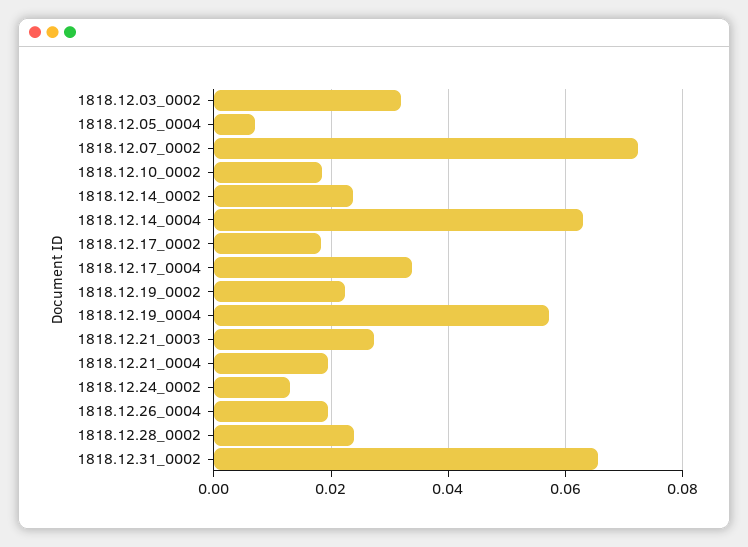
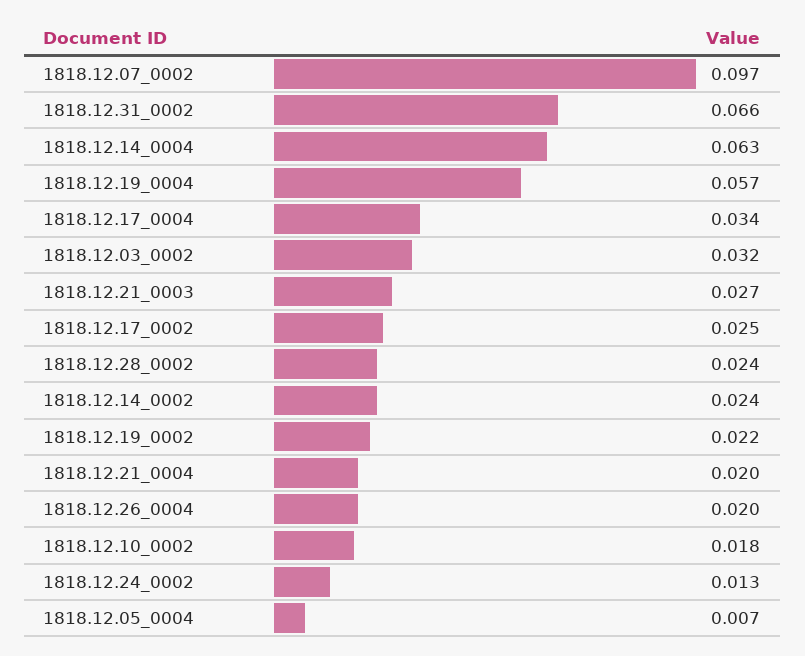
  {
    "1818.12.03_0002": 0.032,
    "1818.12.05_0004": 0.007,
-   "1818.12.07_0002": 0.072,
+   "1818.12.07_0002": 0.097,
    "1818.12.10_0002": 0.018,
    "1818.12.14_0002": 0.024,
    "1818.12.14_0004": 0.063,
-   "1818.12.17_0002": 0.018,
+   "1818.12.17_0002": 0.025,
    "1818.12.17_0004": 0.034,
    "1818.12.19_0002": 0.022,
    "1818.12.19_0004": 0.057,
    "1818.12.21_0003": 0.027,
    "1818.12.21_0004": 0.02,
    "1818.12.24_0002": 0.013,
    "1818.12.26_0004": 0.02,
    "1818.12.28_0002": 0.024,
    "1818.12.31_0002": 0.066
  }

